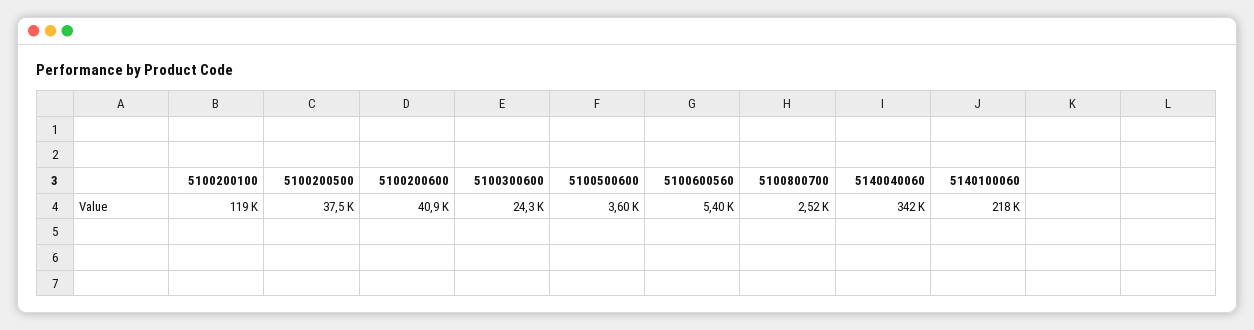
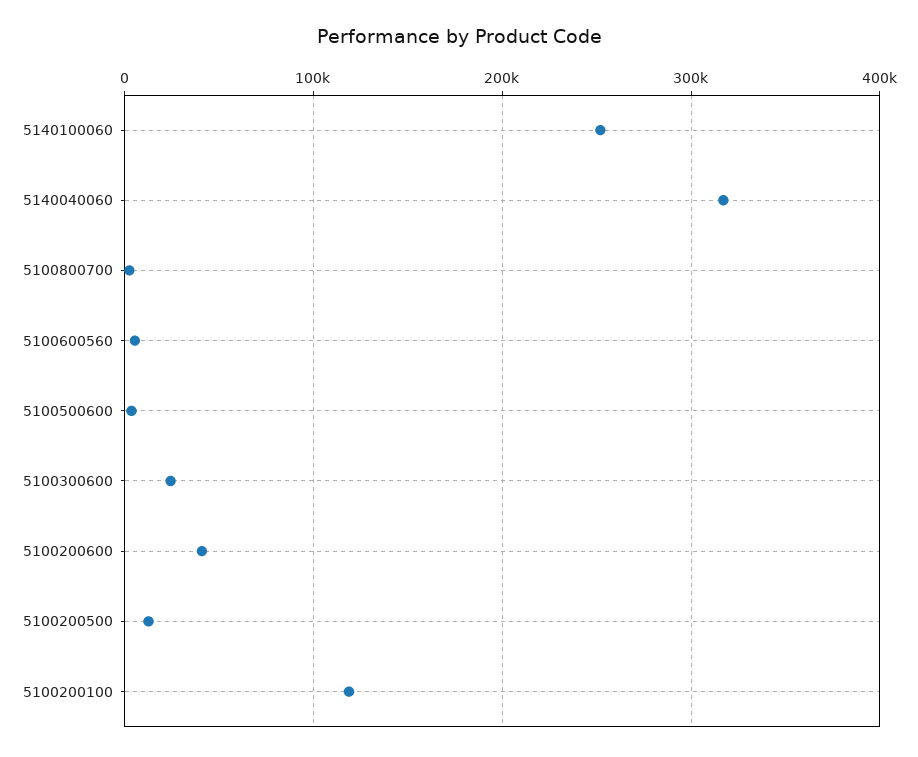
  {
    "5100200100": 119000,
-   "5100200500": 37500,
+   "5100200500": 10000,
    "5100200600": 40900,
    "5100300600": 24300,
    "5100500600": 3600,
    "5100600560": 5400,
    "5100800700": 2520,
-   "5140040060": 342000,
+   "5140040060": 320000,
-   "5140100060": 218000
+   "5140100060": 250000
  }

